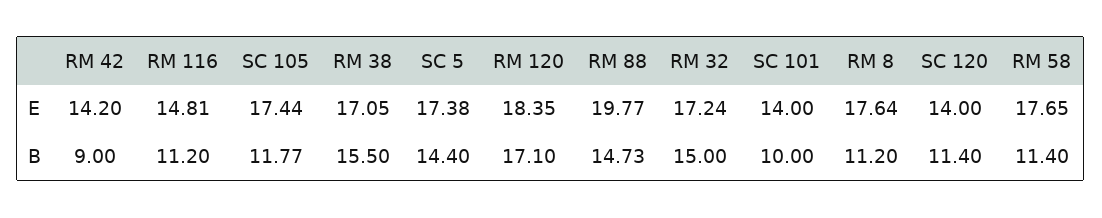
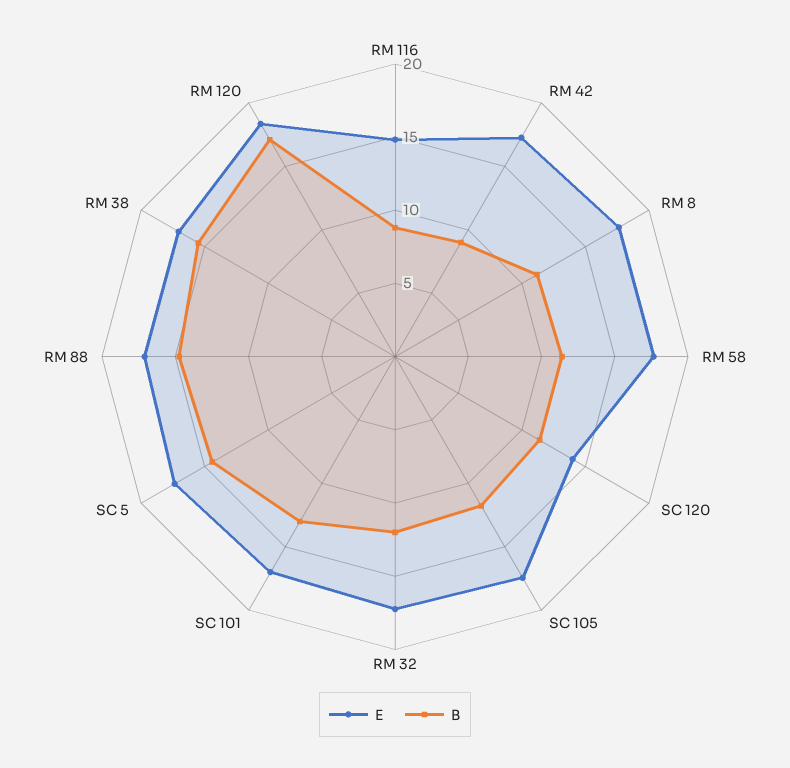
  {
    "E": {
-     "RM 42": 14.2,
+     "RM 42": 17,
      "RM 116": 14.81,
      "SC 105": 17.44,
      "RM 38": 17.05,
      "SC 5": 17.38,
      "RM 120": 18.35,
-     "RM 88": 19.77,
+     "RM 88": 17,
      "RM 32": 17.24,
-     "SC 101": 14,
+     "SC 101": 17,
      "RM 8": 17.64,
      "SC 120": 14,
      "RM 58": 17.65
    },
    "B": {
      "RM 42": 9,
-     "RM 116": 11.2,
+     "RM 116": 9,
      "SC 105": 11.77,
      "RM 38": 15.5,
      "SC 5": 14.4,
      "RM 120": 17.1,
      "RM 88": 14.73,
-     "RM 32": 15,
+     "RM 32": 12,
-     "SC 101": 10,
+     "SC 101": 13,
      "RM 8": 11.2,
      "SC 120": 11.4,
      "RM 58": 11.4
    }
  }

